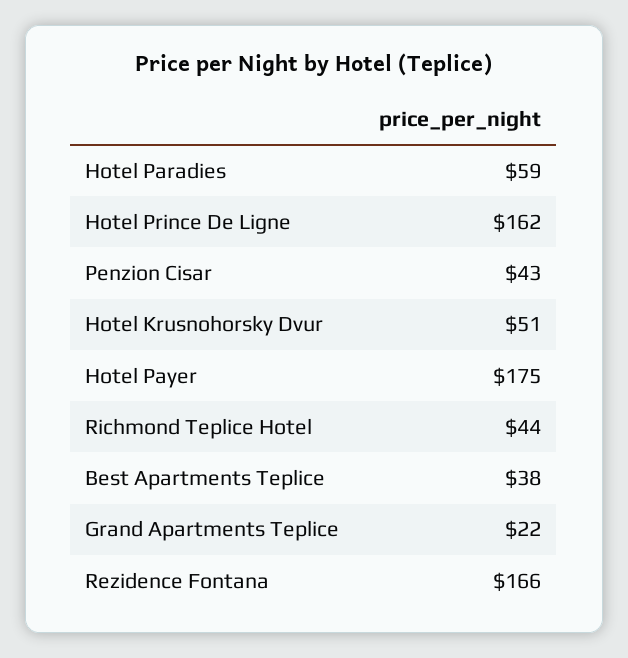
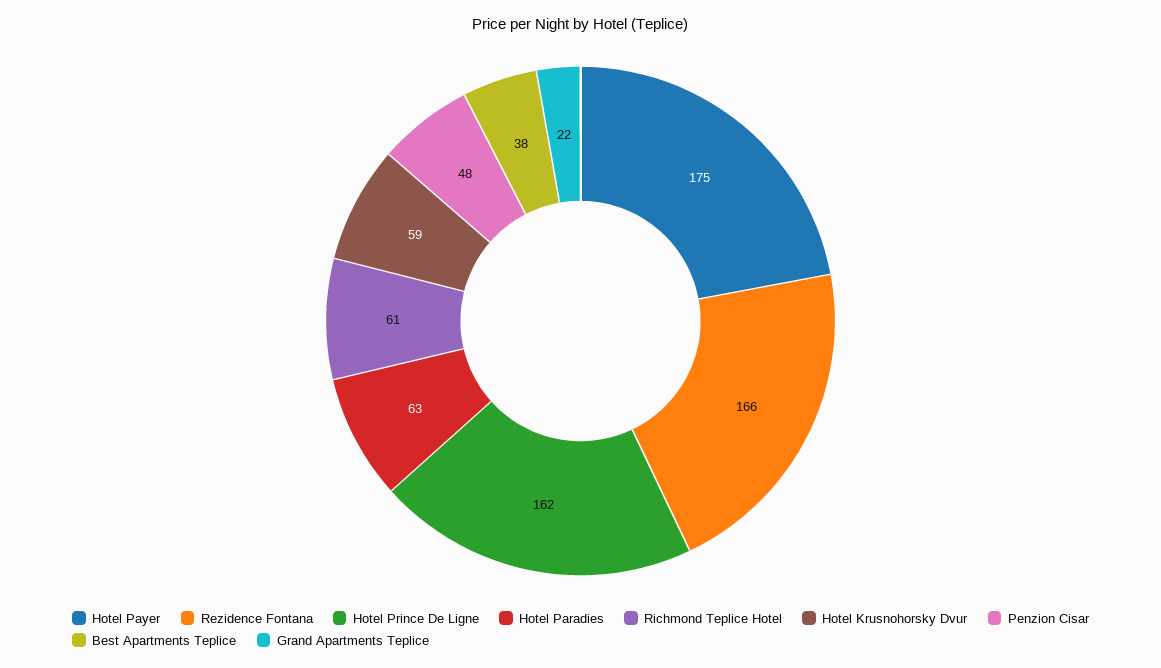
  {
-   "Hotel Paradies": 59,
+   "Hotel Paradies": 63,
    "Hotel Prince De Ligne": 162,
-   "Penzion Cisar": 43,
+   "Penzion Cisar": 48,
-   "Hotel Krusnohorsky Dvur": 51,
+   "Hotel Krusnohorsky Dvur": 59,
    "Hotel Payer": 175,
-   "Richmond Teplice Hotel": 44,
+   "Richmond Teplice Hotel": 61,
    "Best Apartments Teplice": 38,
    "Grand Apartments Teplice": 22,
    "Rezidence Fontana": 166
  }

